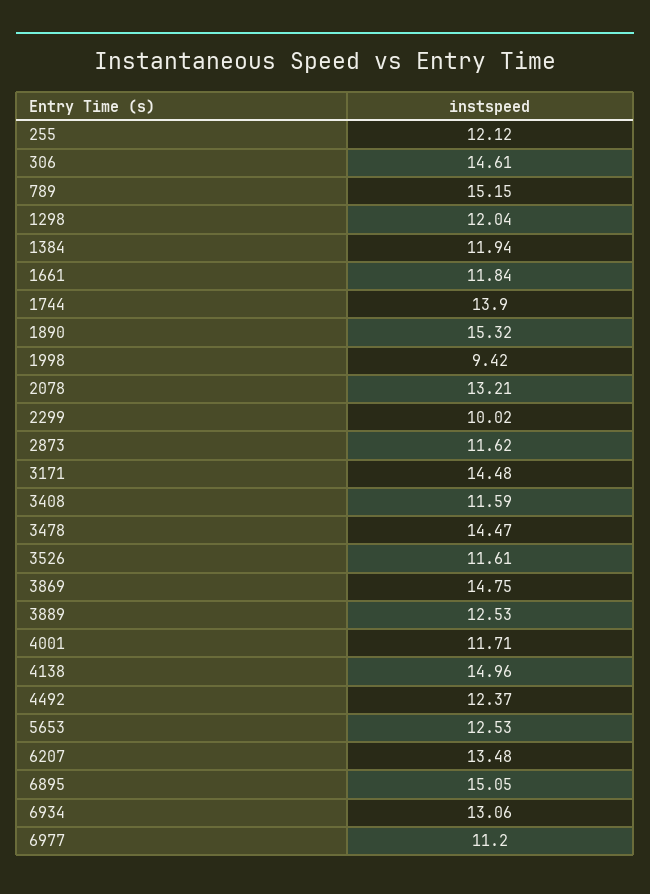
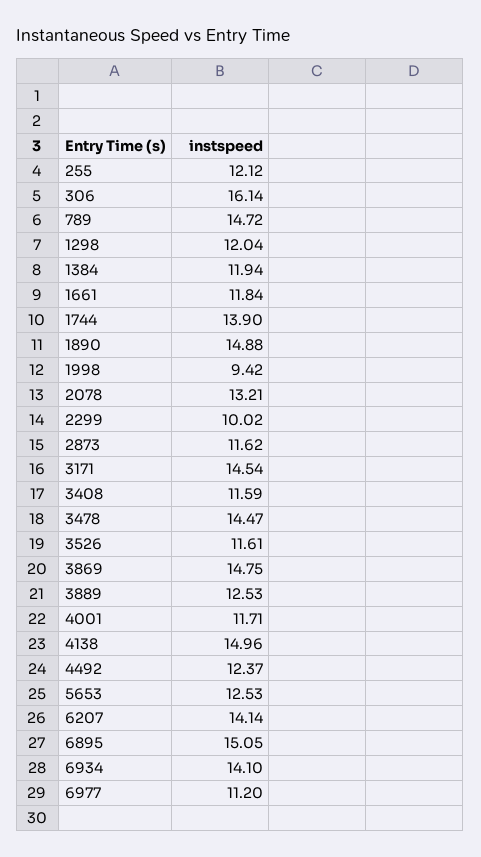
  {
    "255": 12.12,
-   "306": 14.61,
+   "306": 16.14,
-   "789": 15.15,
+   "789": 14.72,
    "1298": 12.04,
    "1384": 11.94,
    "1661": 11.84,
    "1744": 13.9,
-   "1890": 15.32,
+   "1890": 14.88,
    "1998": 9.42,
    "2078": 13.21,
    "2299": 10.02,
    "2873": 11.62,
-   "3171": 14.48,
+   "3171": 14.54,
    "3408": 11.59,
    "3478": 14.47,
    "3526": 11.61,
    "3869": 14.75,
    "3889": 12.53,
    "4001": 11.71,
    "4138": 14.96,
    "4492": 12.37,
    "5653": 12.53,
-   "6207": 13.48,
+   "6207": 14.14,
    "6895": 15.05,
-   "6934": 13.06,
+   "6934": 14.1,
    "6977": 11.2
  }

